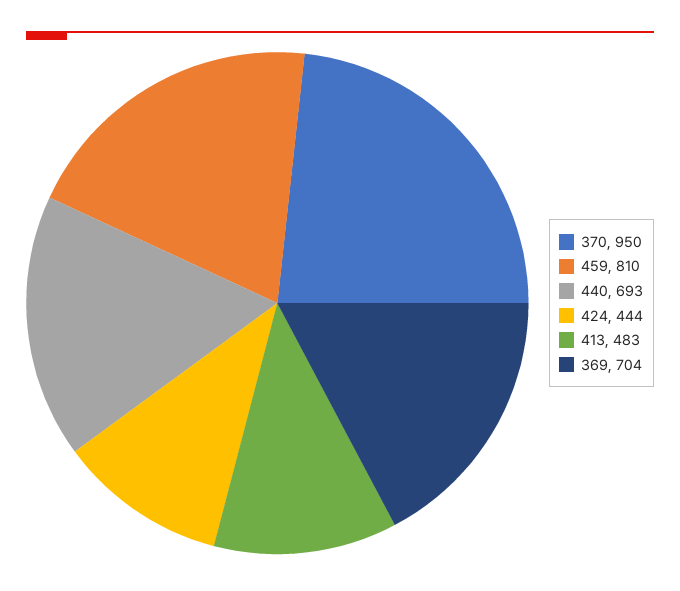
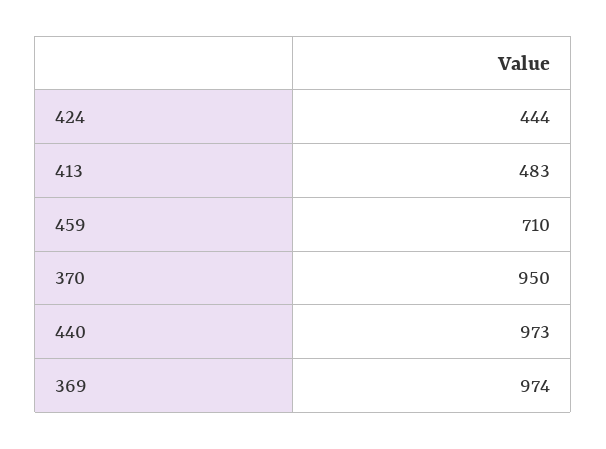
  {
    "370": 950,
-   "459": 810,
+   "459": 710,
-   "440": 693,
+   "440": 973,
    "424": 444,
    "413": 483,
-   "369": 704
+   "369": 974
  }

